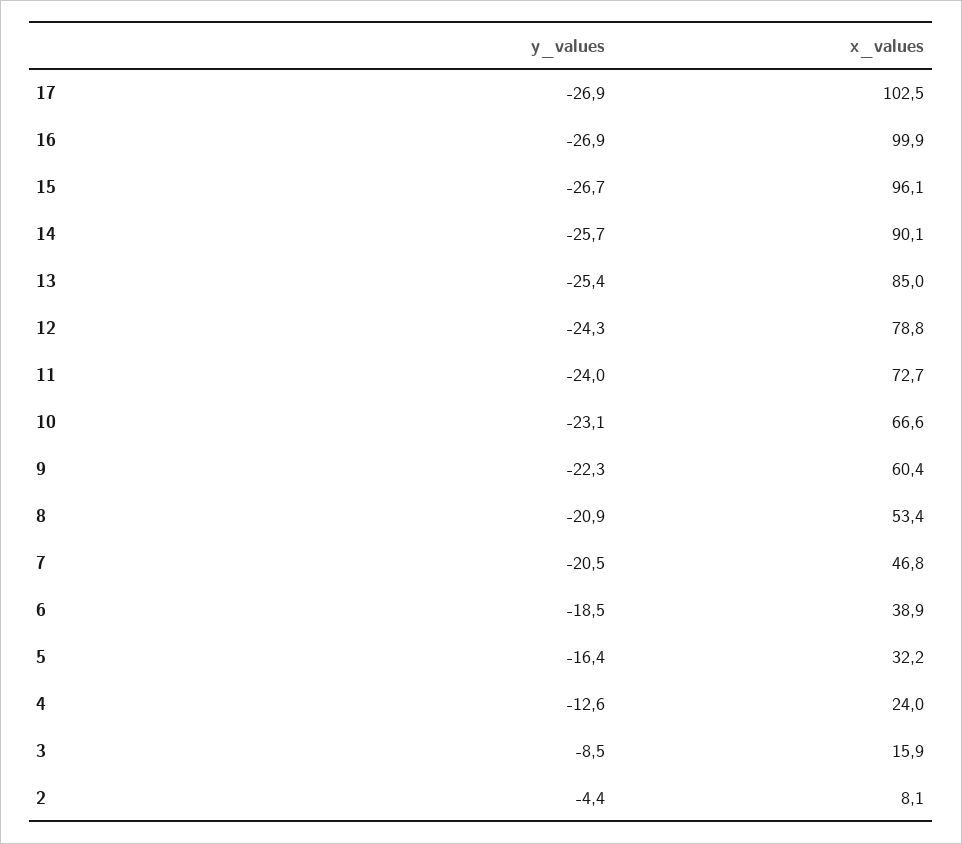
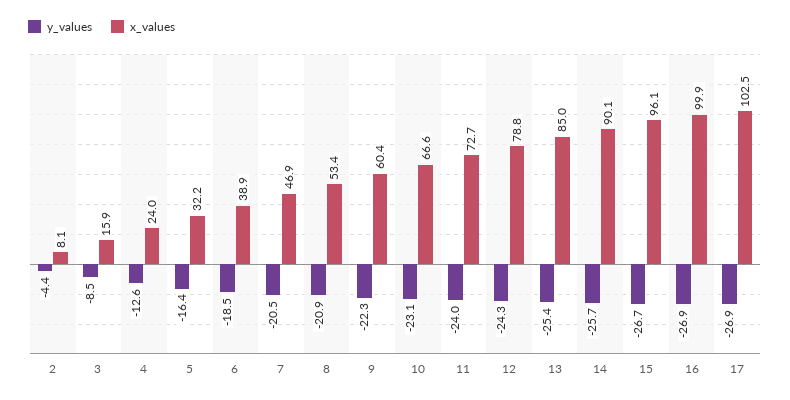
  {
    "y_values": {
      "17": -26.9,
      "16": -26.9,
      "15": -26.7,
      "14": -25.7,
      "13": -25.4,
      "12": -24.3,
      "11": -24,
      "10": -23.1,
      "9": -22.3,
      "8": -20.9,
      "7": -20.5,
      "6": -18.5,
      "5": -16.4,
      "4": -12.6,
      "3": -8.5,
      "2": -4.4
    },
    "x_values": {
      "17": 102.5,
      "16": 99.9,
      "15": 96.1,
      "14": 90.1,
      "13": 85,
      "12": 78.8,
      "11": 72.7,
      "10": 66.6,
      "9": 60.4,
      "8": 53.4,
-     "7": 46.8,
+     "7": 46.9,
      "6": 38.9,
      "5": 32.2,
      "4": 24,
      "3": 15.9,
      "2": 8.1
    }
  }

